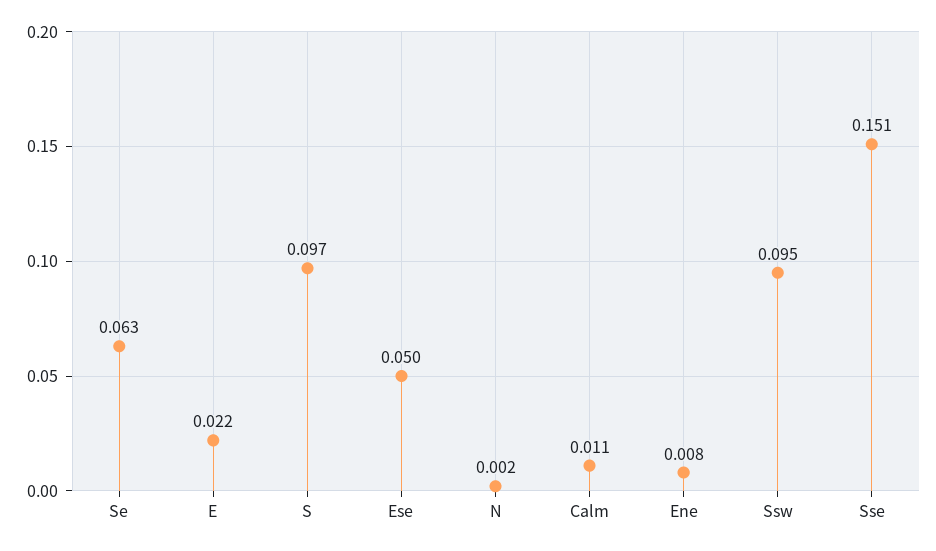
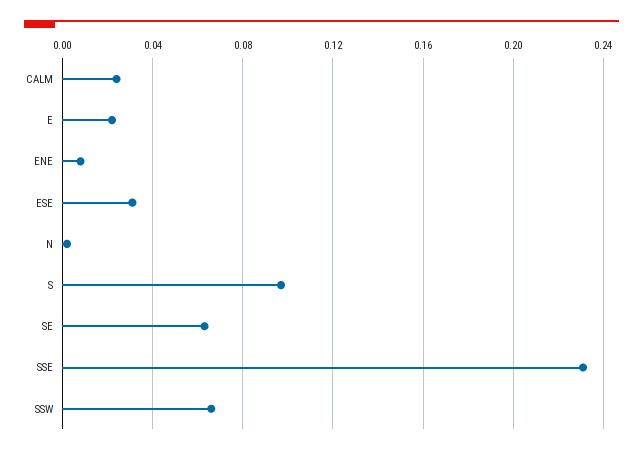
  {
    "Se": 0.063,
    "E": 0.022,
    "S": 0.097,
-   "Ese": 0.05,
+   "Ese": 0.03,
    "N": 0.002,
-   "Calm": 0.011,
+   "Calm": 0.025,
    "Ene": 0.008,
-   "Ssw": 0.095,
+   "Ssw": 0.065,
-   "Sse": 0.151
+   "Sse": 0.23
  }

